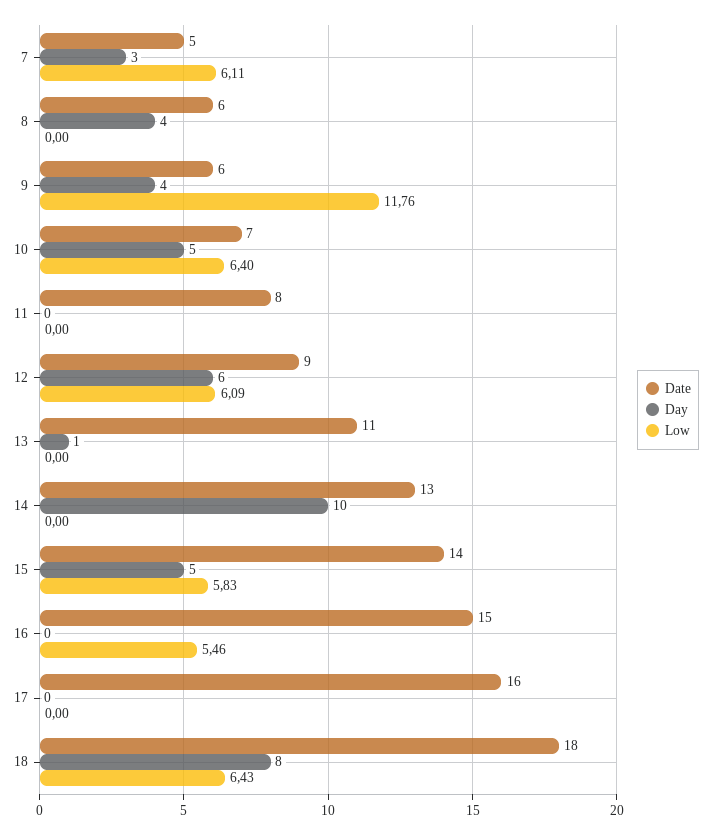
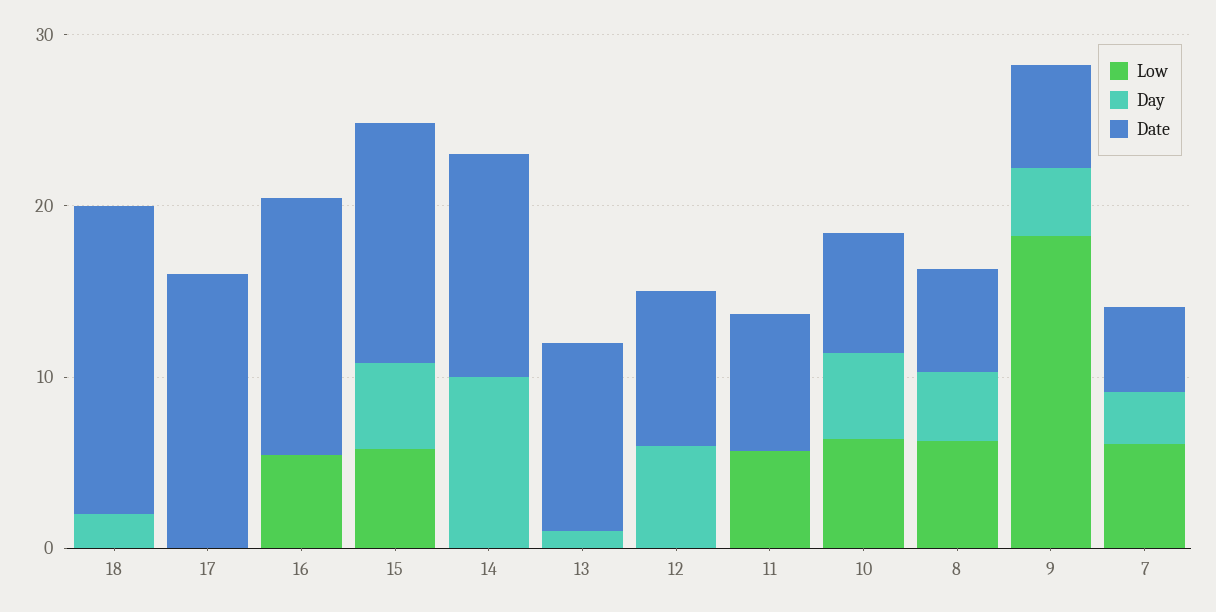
  {
    "Date": {
      "7": 5,
      "8": 6,
      "9": 6,
      "10": 7,
      "11": 8,
      "12": 9,
      "13": 11,
      "14": 13,
      "15": 14,
      "16": 15,
      "17": 16,
      "18": 18
    },
    "Day": {
      "7": 3,
      "8": 4,
      "9": 4,
      "10": 5,
      "11": 0,
      "12": 6,
      "13": 1,
      "14": 10,
      "15": 5,
      "16": 0,
      "17": 0,
-     "18": 8
+     "18": 2
    },
    "Low": {
      "7": 6.11,
-     "8": 0,
+     "8": 6,
-     "9": 11.76,
+     "9": 18,
      "10": 6.4,
-     "11": 0,
+     "11": 6,
-     "12": 6.09,
+     "12": 0,
      "13": 0,
      "14": 0,
      "15": 5.83,
      "16": 5.46,
      "17": 0,
-     "18": 6.43
+     "18": 0
    }
  }

